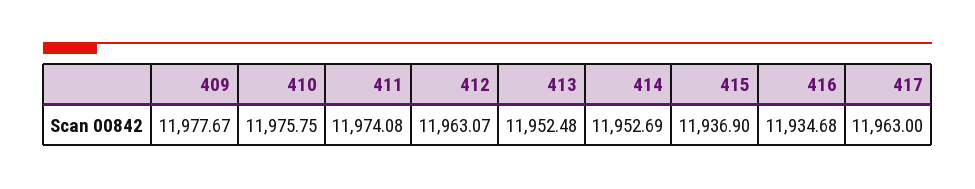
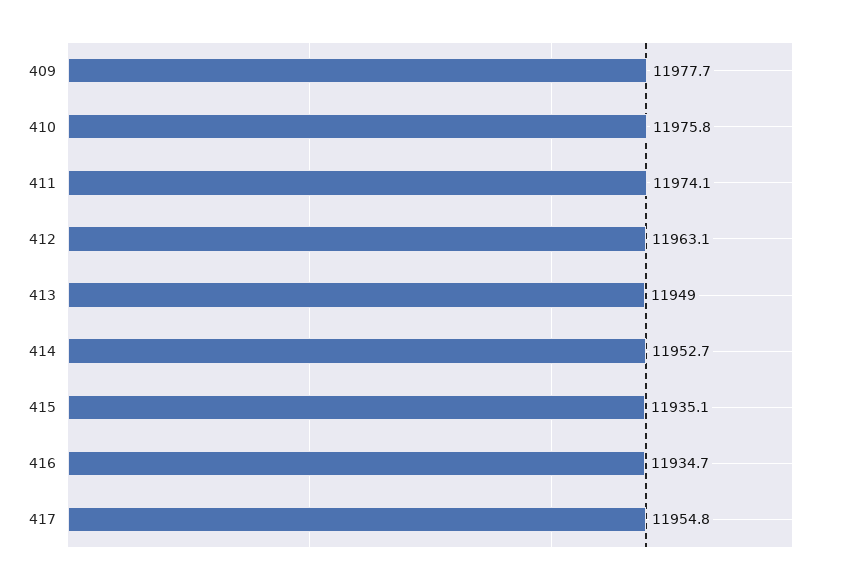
  {
    "409": 11977.67,
    "410": 11975.75,
    "411": 11974.08,
    "412": 11963.07,
-   "413": 11952.48,
+   "413": 11949,
    "414": 11952.69,
-   "415": 11936.9,
+   "415": 11935.1,
    "416": 11934.68,
-   "417": 11963
+   "417": 11954.8
  }

